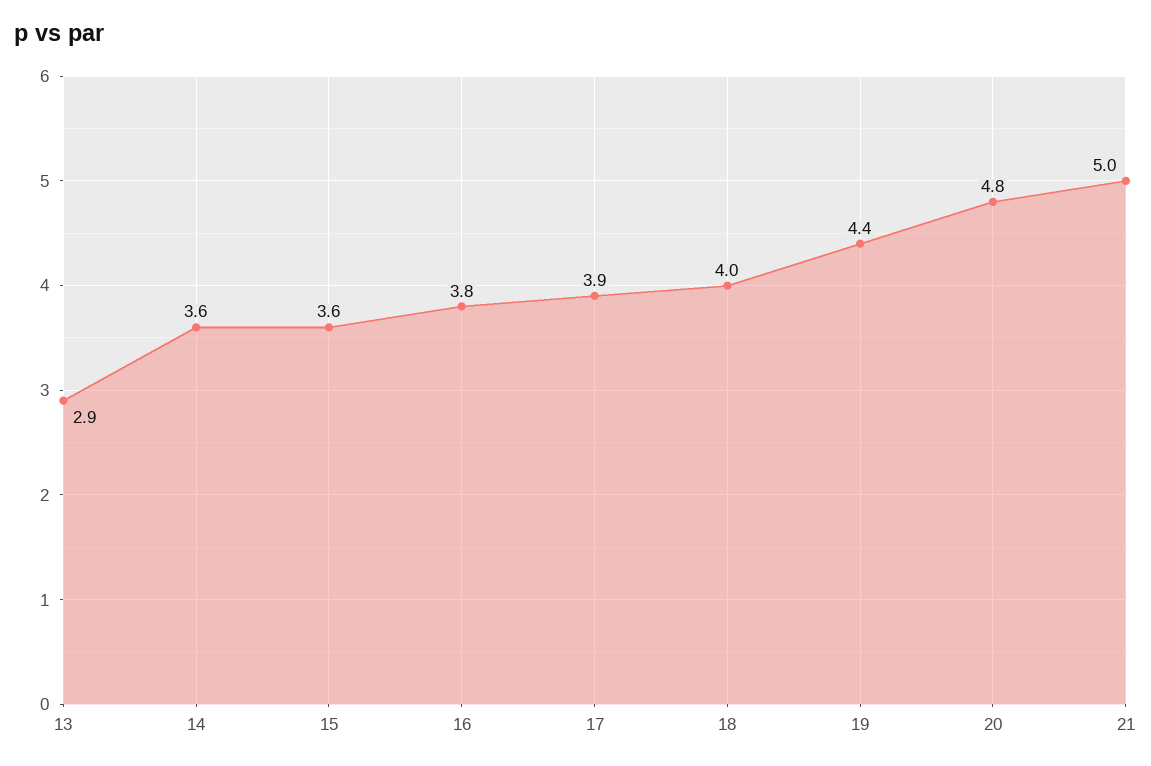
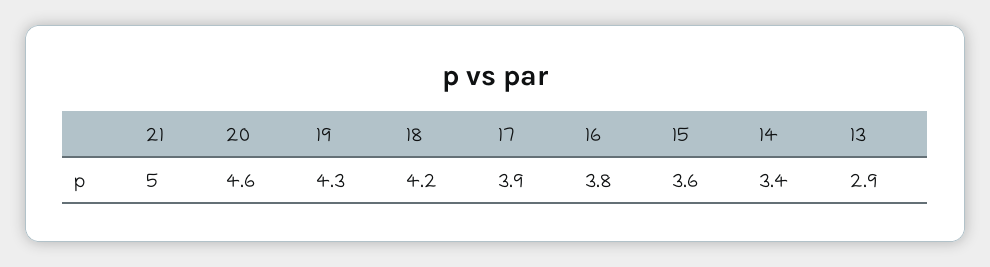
  {
    "13": 2.9,
-   "14": 3.6,
+   "14": 3.4,
    "15": 3.6,
    "16": 3.8,
    "17": 3.9,
-   "18": 4,
+   "18": 4.2,
-   "19": 4.4,
+   "19": 4.3,
-   "20": 4.8,
+   "20": 4.6,
    "21": 5
  }

